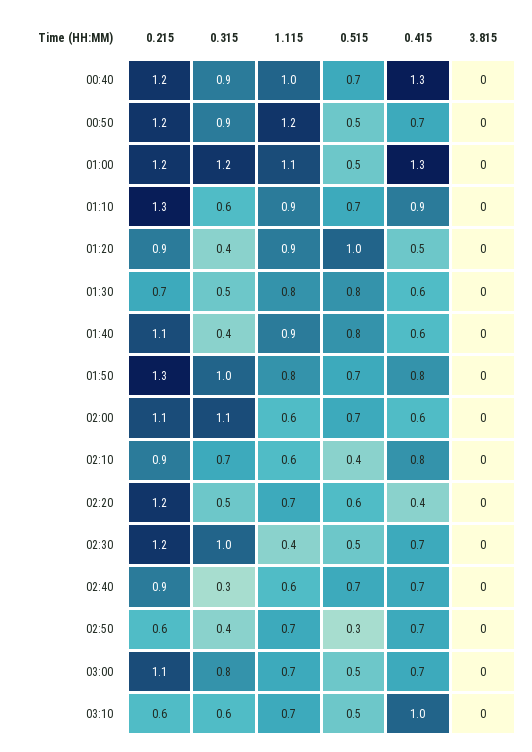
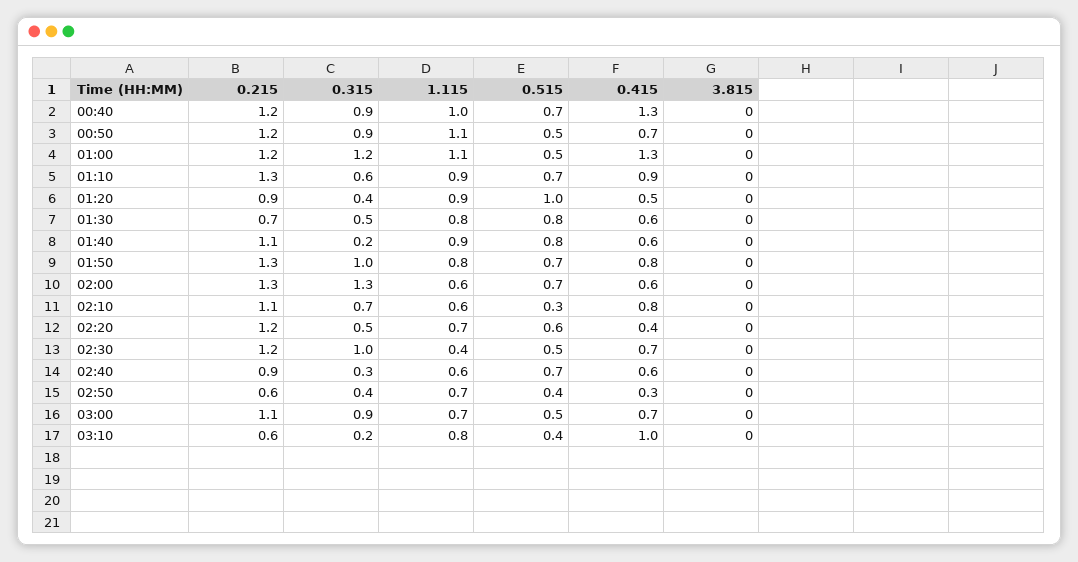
  {
    "0.215": {
      "00:40": 1.2,
      "00:50": 1.2,
      "01:00": 1.2,
      "01:10": 1.3,
      "01:20": 0.9,
      "01:30": 0.7,
      "01:40": 1.1,
      "01:50": 1.3,
-     "02:00": 1.1,
+     "02:00": 1.3,
-     "02:10": 0.9,
+     "02:10": 1.1,
      "02:20": 1.2,
      "02:30": 1.2,
      "02:40": 0.9,
      "02:50": 0.6,
      "03:00": 1.1,
      "03:10": 0.6
    },
    "0.315": {
      "00:40": 0.9,
      "00:50": 0.9,
      "01:00": 1.2,
      "01:10": 0.6,
      "01:20": 0.4,
      "01:30": 0.5,
-     "01:40": 0.4,
+     "01:40": 0.2,
      "01:50": 1,
-     "02:00": 1.1,
+     "02:00": 1.3,
      "02:10": 0.7,
      "02:20": 0.5,
      "02:30": 1,
      "02:40": 0.3,
      "02:50": 0.4,
-     "03:00": 0.8,
+     "03:00": 0.9,
-     "03:10": 0.6
+     "03:10": 0.2
    },
    "1.115": {
      "00:40": 1,
-     "00:50": 1.2,
+     "00:50": 1.1,
      "01:00": 1.1,
      "01:10": 0.9,
      "01:20": 0.9,
      "01:30": 0.8,
      "01:40": 0.9,
      "01:50": 0.8,
      "02:00": 0.6,
      "02:10": 0.6,
      "02:20": 0.7,
      "02:30": 0.4,
      "02:40": 0.6,
      "02:50": 0.7,
      "03:00": 0.7,
-     "03:10": 0.7
+     "03:10": 0.8
    },
    "0.515": {
      "00:40": 0.7,
      "00:50": 0.5,
      "01:00": 0.5,
      "01:10": 0.7,
      "01:20": 1,
      "01:30": 0.8,
      "01:40": 0.8,
      "01:50": 0.7,
      "02:00": 0.7,
-     "02:10": 0.4,
+     "02:10": 0.3,
      "02:20": 0.6,
      "02:30": 0.5,
      "02:40": 0.7,
-     "02:50": 0.3,
+     "02:50": 0.4,
      "03:00": 0.5,
-     "03:10": 0.5
+     "03:10": 0.4
    },
    "0.415": {
      "00:40": 1.3,
      "00:50": 0.7,
      "01:00": 1.3,
      "01:10": 0.9,
      "01:20": 0.5,
      "01:30": 0.6,
      "01:40": 0.6,
      "01:50": 0.8,
      "02:00": 0.6,
      "02:10": 0.8,
      "02:20": 0.4,
      "02:30": 0.7,
-     "02:40": 0.7,
+     "02:40": 0.6,
-     "02:50": 0.7,
+     "02:50": 0.3,
      "03:00": 0.7,
      "03:10": 1
    },
    "3.815": {
      "00:40": 0,
      "00:50": 0,
      "01:00": 0,
      "01:10": 0,
      "01:20": 0,
      "01:30": 0,
      "01:40": 0,
      "01:50": 0,
      "02:00": 0,
      "02:10": 0,
      "02:20": 0,
      "02:30": 0,
      "02:40": 0,
      "02:50": 0,
      "03:00": 0,
      "03:10": 0
    }
  }

